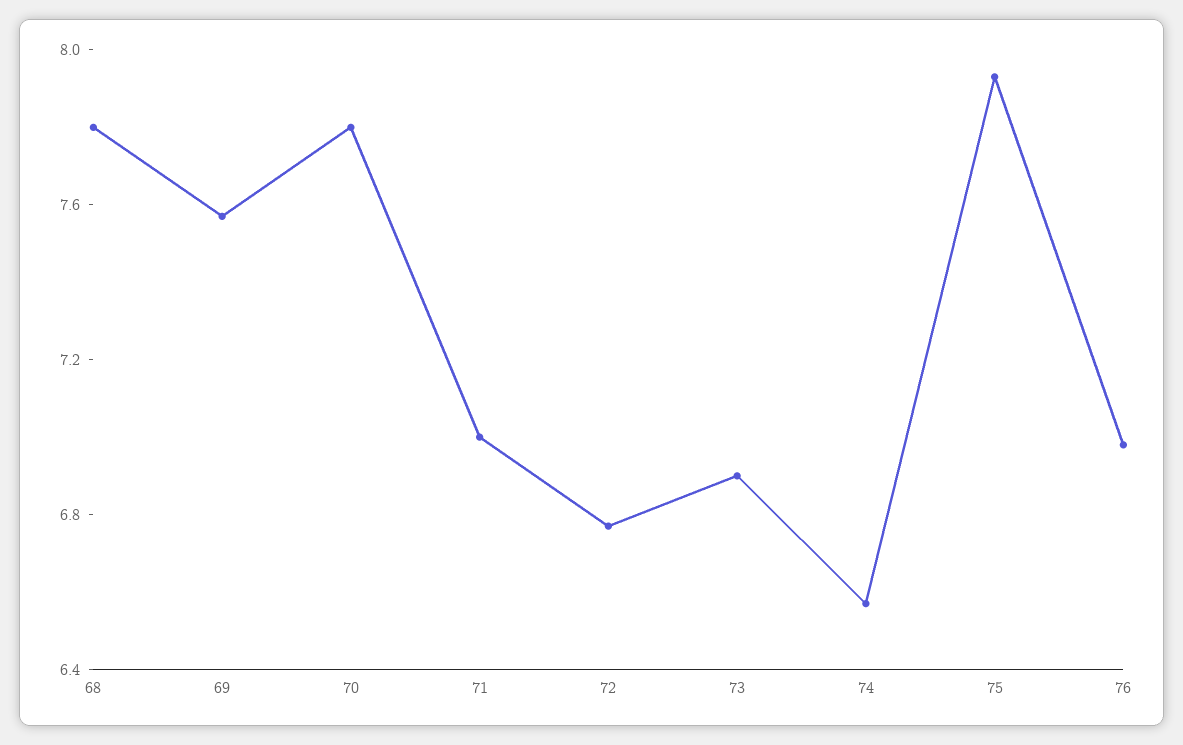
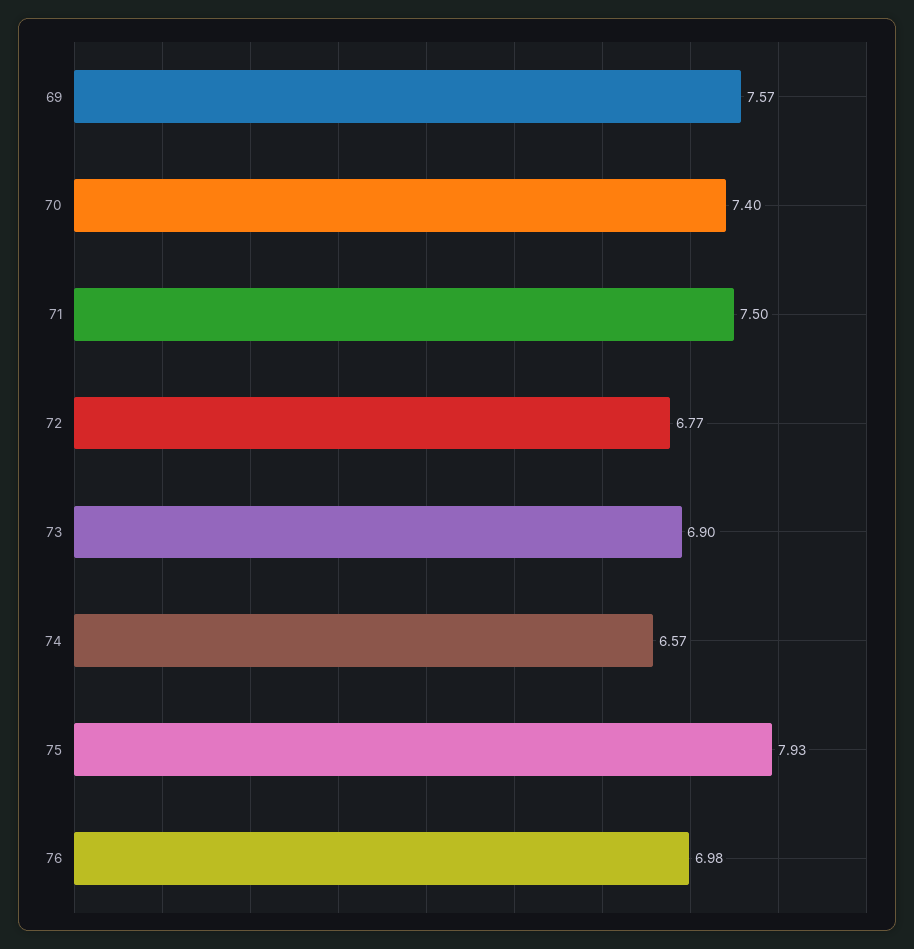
  {
-   "68": 7.8,
    "69": 7.57,
-   "70": 7.8,
+   "70": 7.4,
-   "71": 7,
+   "71": 7.5,
    "72": 6.77,
    "73": 6.9,
    "74": 6.57,
    "75": 7.93,
    "76": 6.98
  }

